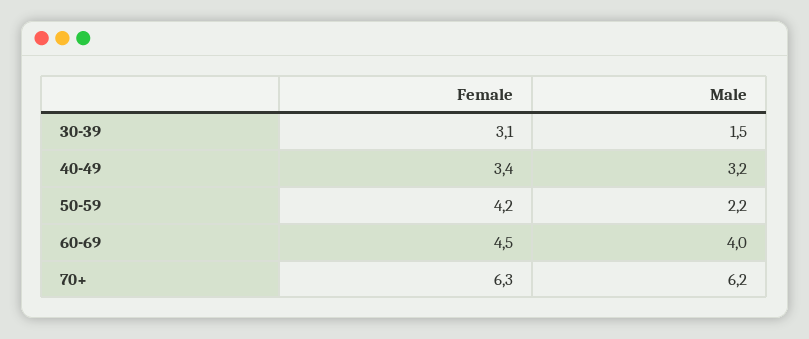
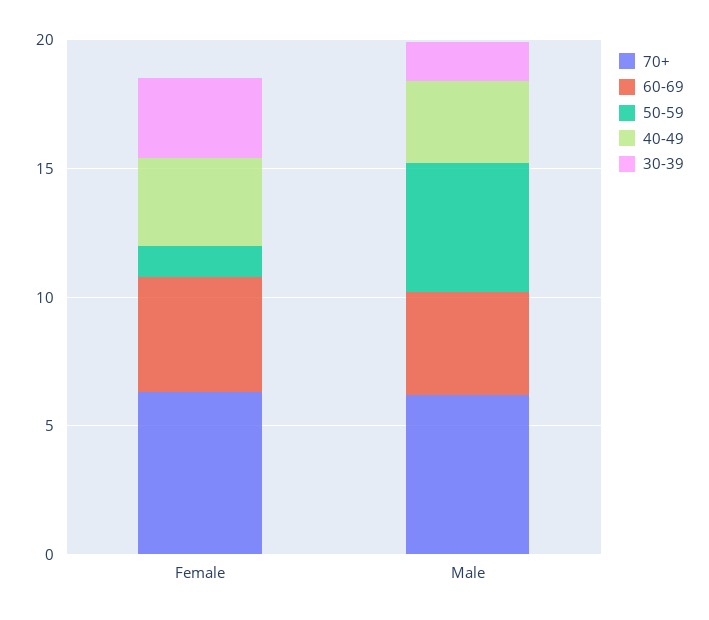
  {
    "30-39": {
      "Female": 3.1,
      "Male": 1.5
    },
    "40-49": {
      "Female": 3.4,
      "Male": 3.2
    },
    "50-59": {
-     "Female": 4.2,
+     "Female": 1,
-     "Male": 2.2
+     "Male": 5
    },
    "60-69": {
      "Female": 4.5,
      "Male": 4
    },
    "70+": {
      "Female": 6.3,
      "Male": 6.2
    }
  }

